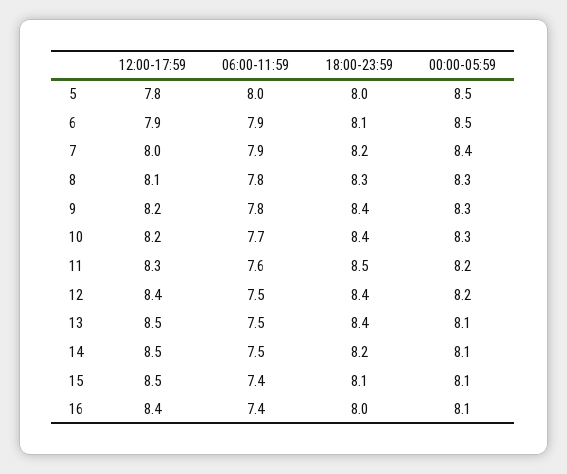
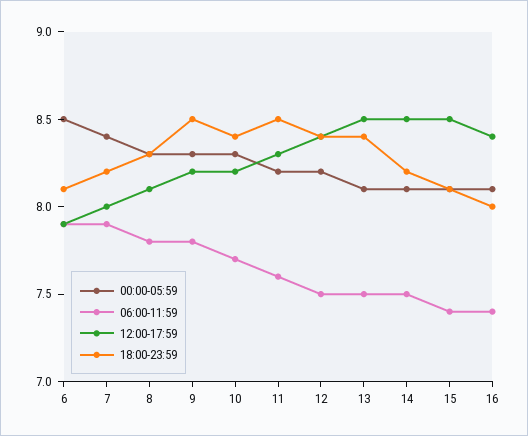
  {
    "12:00-17:59": {
-     "5": 7.8,
      "6": 7.9,
      "7": 8,
      "8": 8.1,
      "9": 8.2,
      "10": 8.2,
      "11": 8.3,
      "12": 8.4,
      "13": 8.5,
      "14": 8.5,
      "15": 8.5,
      "16": 8.4
    },
    "06:00-11:59": {
-     "5": 8,
      "6": 7.9,
      "7": 7.9,
      "8": 7.8,
      "9": 7.8,
      "10": 7.7,
      "11": 7.6,
      "12": 7.5,
      "13": 7.5,
      "14": 7.5,
      "15": 7.4,
      "16": 7.4
    },
    "18:00-23:59": {
-     "5": 8,
      "6": 8.1,
      "7": 8.2,
      "8": 8.3,
-     "9": 8.4,
+     "9": 8.5,
      "10": 8.4,
      "11": 8.5,
      "12": 8.4,
      "13": 8.4,
      "14": 8.2,
      "15": 8.1,
      "16": 8
    },
    "00:00-05:59": {
-     "5": 8.5,
      "6": 8.5,
      "7": 8.4,
      "8": 8.3,
      "9": 8.3,
      "10": 8.3,
      "11": 8.2,
      "12": 8.2,
      "13": 8.1,
      "14": 8.1,
      "15": 8.1,
      "16": 8.1
    }
  }

